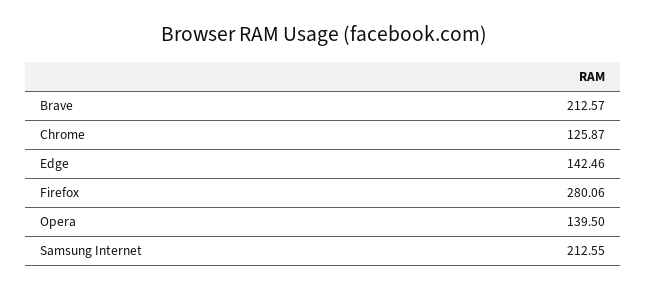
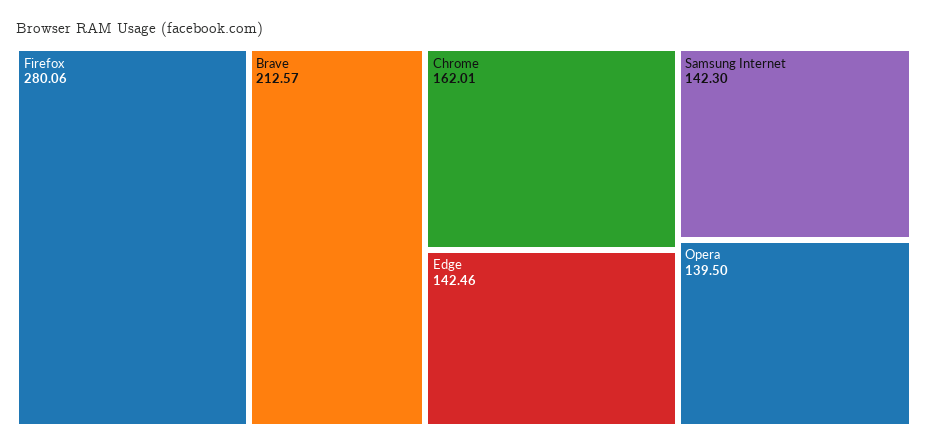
  {
    "Brave": 212.57,
-   "Chrome": 125.87,
+   "Chrome": 162.01,
    "Edge": 142.46,
    "Firefox": 280.06,
    "Opera": 139.5,
-   "Samsung Internet": 212.55
+   "Samsung Internet": 142.3
  }

